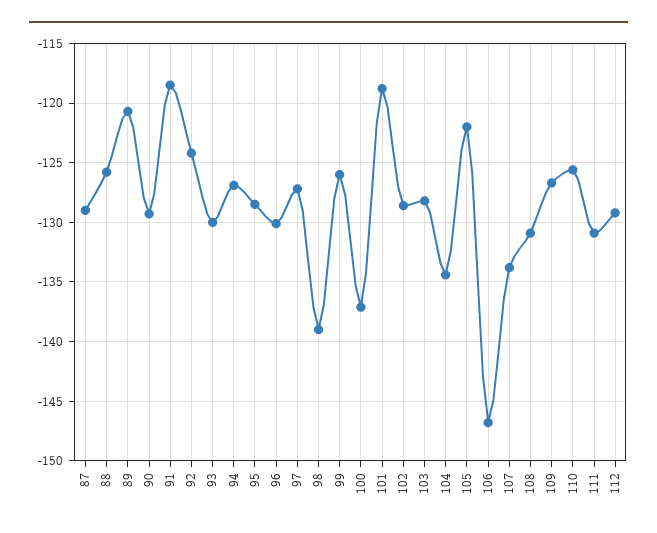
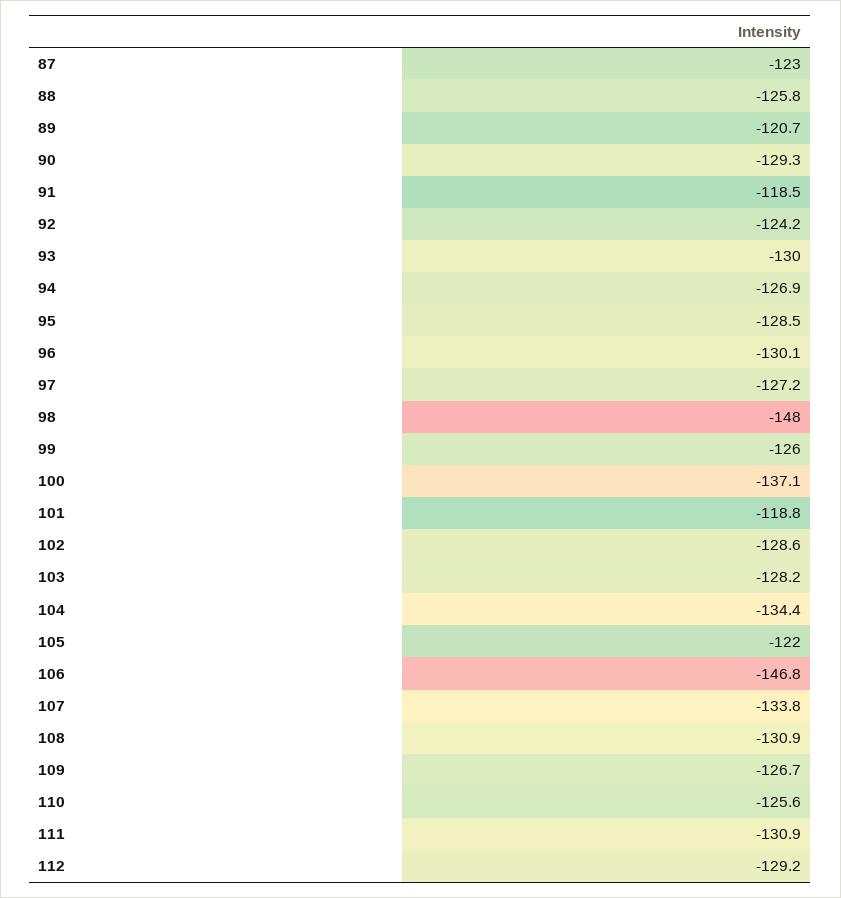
  {
-   "87": -129,
+   "87": -123,
    "88": -125.8,
    "89": -120.7,
    "90": -129.3,
    "91": -118.5,
    "92": -124.2,
    "93": -130,
    "94": -126.9,
    "95": -128.5,
    "96": -130.1,
    "97": -127.2,
-   "98": -139,
+   "98": -148,
    "99": -126,
    "100": -137.1,
    "101": -118.8,
    "102": -128.6,
    "103": -128.2,
    "104": -134.4,
    "105": -122,
    "106": -146.8,
    "107": -133.8,
    "108": -130.9,
    "109": -126.7,
    "110": -125.6,
    "111": -130.9,
    "112": -129.2
  }

